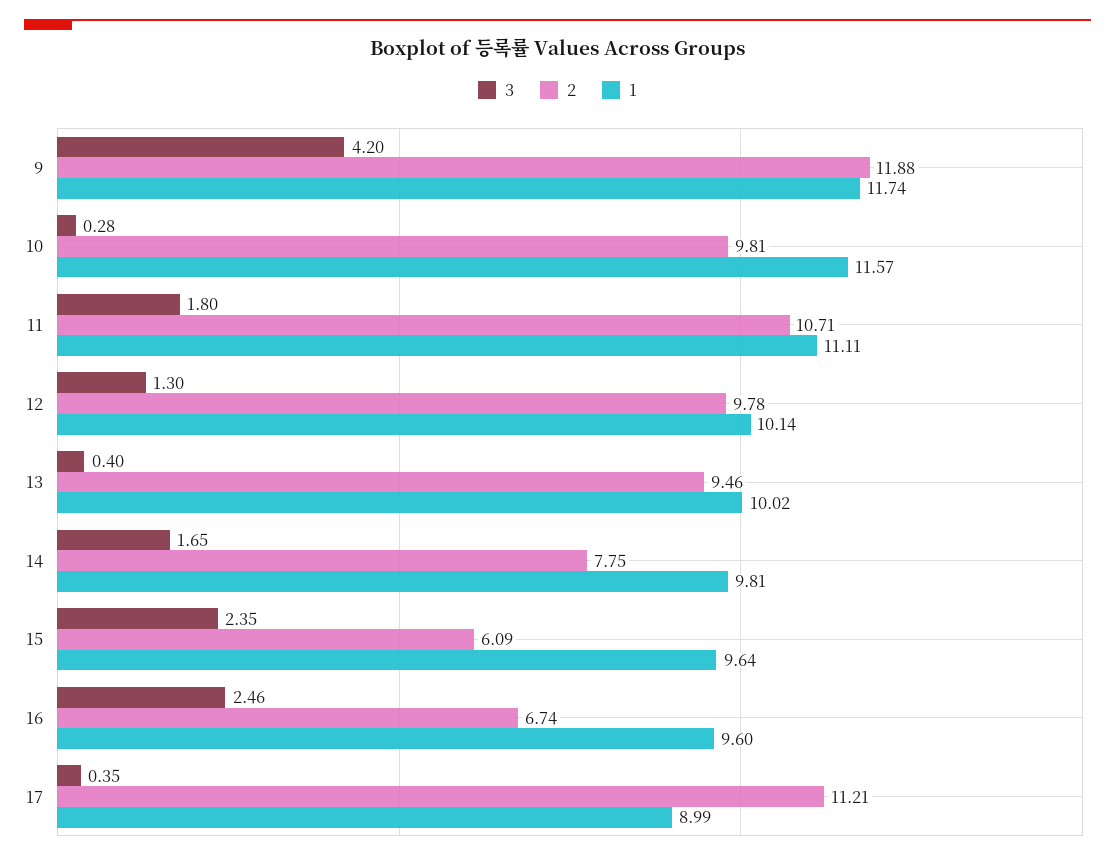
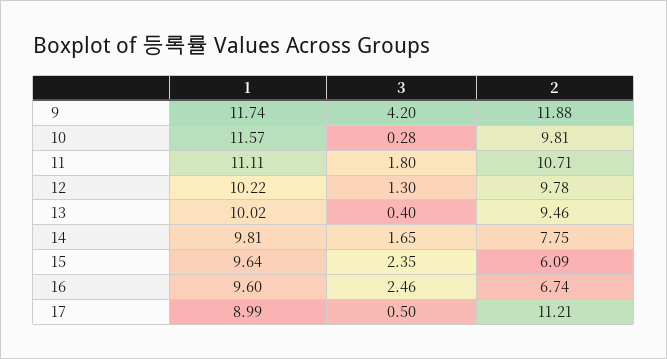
  {
    "3": {
      "9": 4.2,
      "10": 0.28,
      "11": 1.8,
      "12": 1.3,
      "13": 0.4,
      "14": 1.65,
      "15": 2.35,
      "16": 2.46,
-     "17": 0.35
+     "17": 0.5
    },
    "2": {
      "9": 11.88,
      "10": 9.81,
      "11": 10.71,
      "12": 9.78,
      "13": 9.46,
      "14": 7.75,
      "15": 6.09,
      "16": 6.74,
      "17": 11.21
    },
    "1": {
      "9": 11.74,
      "10": 11.57,
      "11": 11.11,
-     "12": 10.14,
+     "12": 10.22,
      "13": 10.02,
      "14": 9.81,
      "15": 9.64,
      "16": 9.6,
      "17": 8.99
    }
  }

